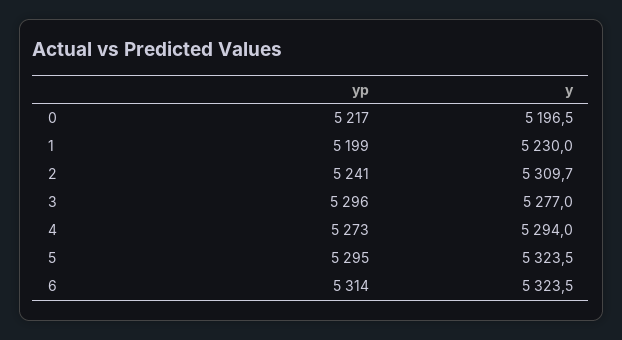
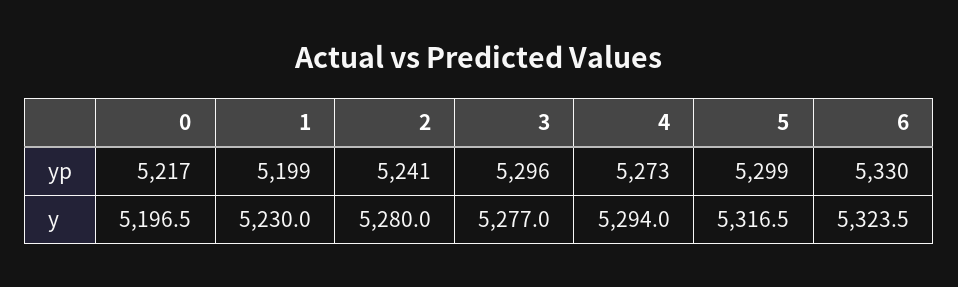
  {
    "yp": {
      "0": 5217,
      "1": 5199,
      "2": 5241,
      "3": 5296,
      "4": 5273,
-     "5": 5295,
+     "5": 5299,
-     "6": 5314
+     "6": 5330
    },
    "y": {
      "0": 5196.5,
      "1": 5230,
-     "2": 5309.7,
+     "2": 5280,
      "3": 5277,
      "4": 5294,
-     "5": 5323.5,
+     "5": 5316.5,
      "6": 5323.5
    }
  }

